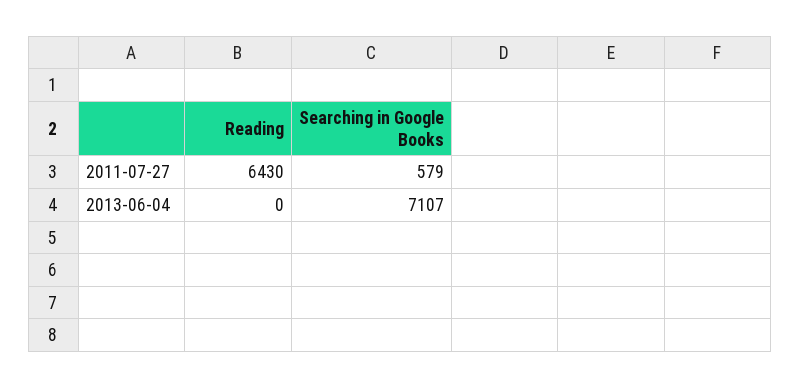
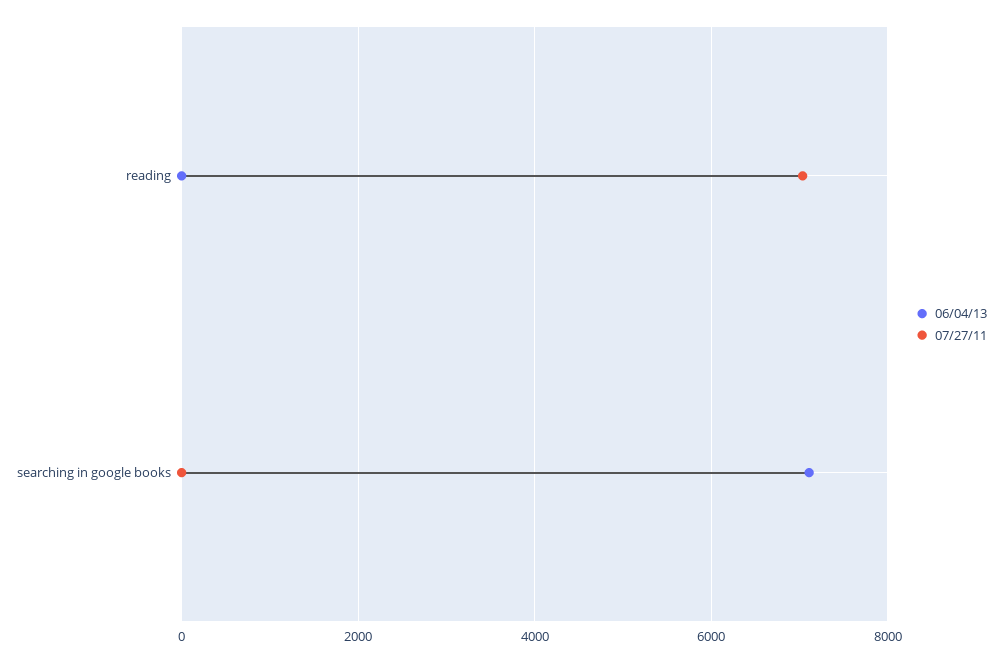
  {
    "2011-07-27": {
-     "Reading": 6430,
+     "Reading": 7000,
-     "Searching in Google Books": 579
+     "Searching in Google Books": 0
    },
    "2013-06-04": {
      "Reading": 0,
      "Searching in Google Books": 7107
    }
  }

